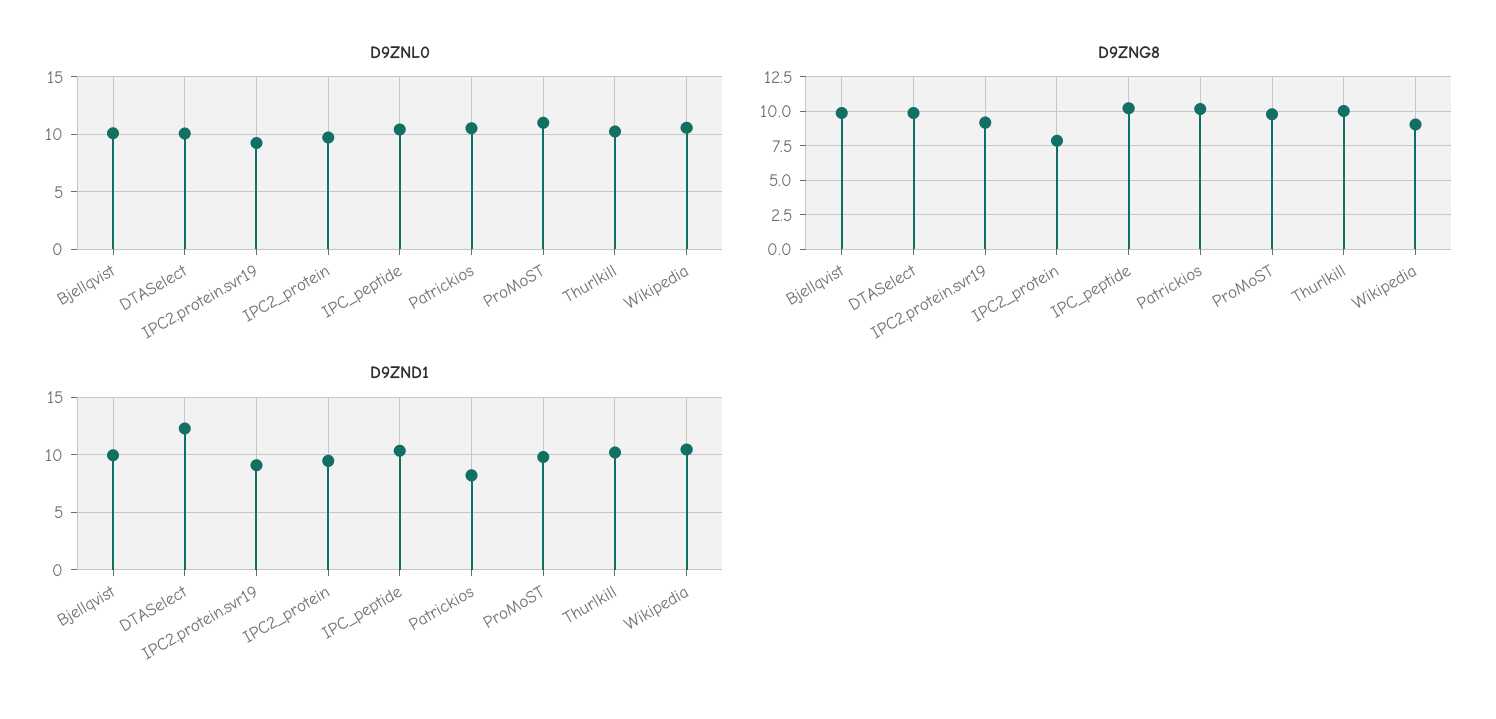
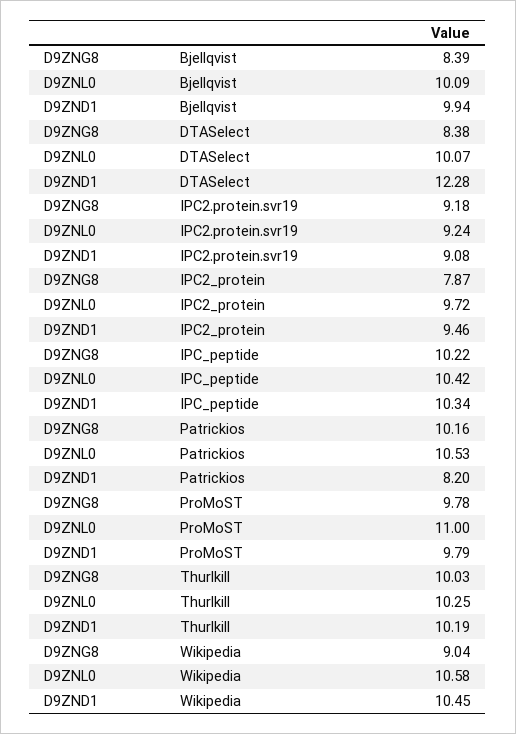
  {
    "D9ZNL0": {
      "Bjellqvist": 10.09,
      "DTASelect": 10.07,
      "IPC2.protein.svr19": 9.24,
      "IPC2_protein": 9.72,
      "IPC_peptide": 10.42,
      "Patrickios": 10.53,
      "ProMoST": 11,
      "Thurlkill": 10.25,
      "Wikipedia": 10.58
    },
    "D9ZNG8": {
-     "Bjellqvist": 10,
+     "Bjellqvist": 8.39,
-     "DTASelect": 10,
+     "DTASelect": 8.38,
      "IPC2.protein.svr19": 9.18,
      "IPC2_protein": 7.87,
      "IPC_peptide": 10.22,
      "Patrickios": 10.16,
      "ProMoST": 9.78,
      "Thurlkill": 10.03,
      "Wikipedia": 9.04
    },
    "D9ZND1": {
      "Bjellqvist": 9.94,
      "DTASelect": 12.28,
      "IPC2.protein.svr19": 9.08,
      "IPC2_protein": 9.46,
      "IPC_peptide": 10.34,
      "Patrickios": 8.2,
      "ProMoST": 9.79,
      "Thurlkill": 10.19,
      "Wikipedia": 10.45
    }
  }

